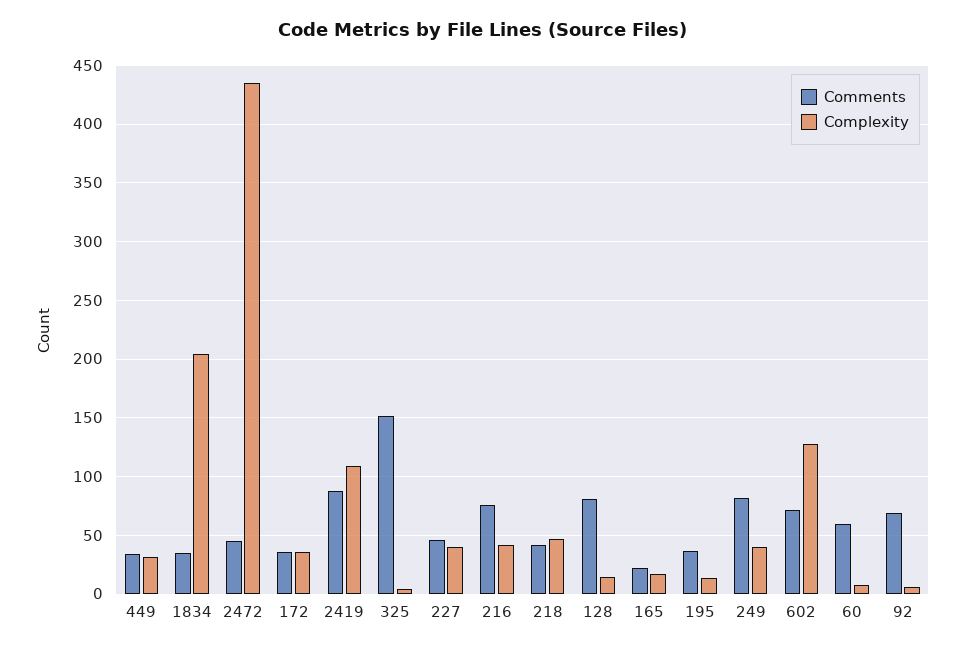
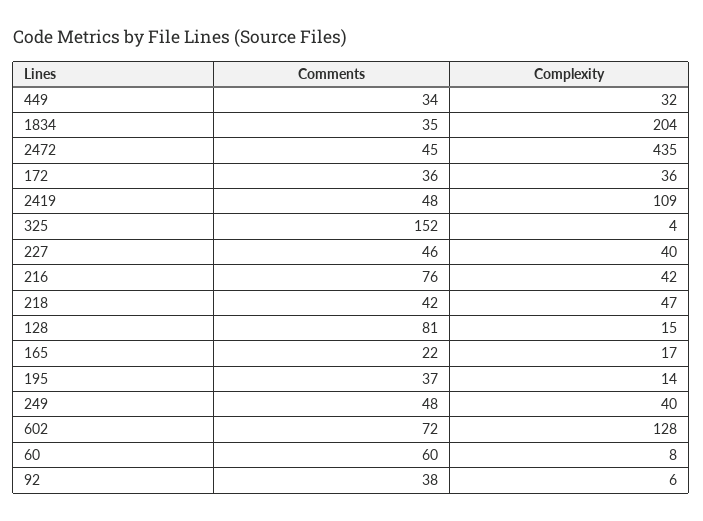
  {
    "Comments": {
      "449": 34,
      "1834": 35,
      "2472": 45,
      "172": 36,
-     "2419": 90,
+     "2419": 48,
      "325": 152,
      "227": 46,
      "216": 76,
      "218": 42,
      "128": 81,
      "165": 22,
      "195": 37,
-     "249": 80,
+     "249": 48,
      "602": 72,
      "60": 60,
-     "92": 70
+     "92": 38
    },
    "Complexity": {
      "449": 32,
      "1834": 204,
      "2472": 435,
      "172": 36,
      "2419": 109,
      "325": 4,
      "227": 40,
      "216": 42,
      "218": 47,
      "128": 15,
      "165": 17,
      "195": 14,
      "249": 40,
      "602": 128,
      "60": 8,
      "92": 6
    }
  }

